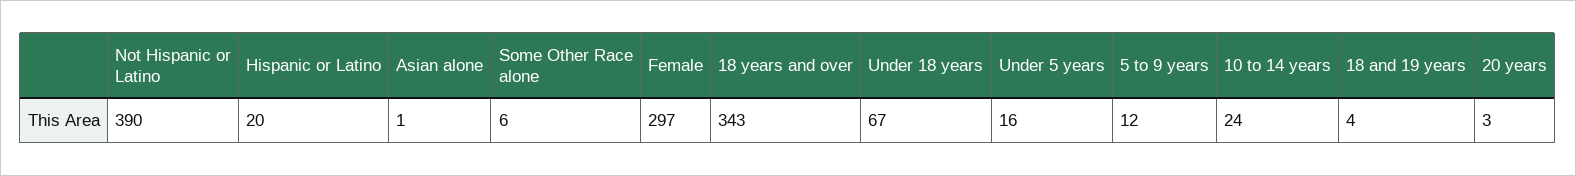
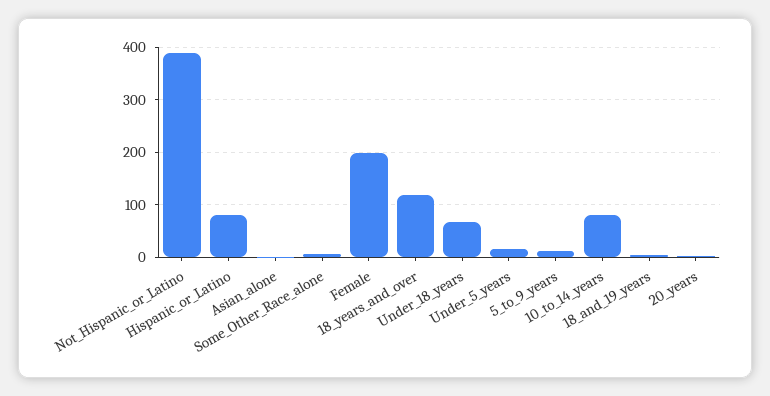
  {
    "Not Hispanic or Latino": 390,
-   "Hispanic or Latino": 20,
+   "Hispanic or Latino": 80,
    "Asian alone": 1,
    "Some Other Race alone": 6,
-   "Female": 297,
+   "Female": 200,
-   "18 years and over": 343,
+   "18 years and over": 120,
    "Under 18 years": 67,
    "Under 5 years": 16,
    "5 to 9 years": 12,
-   "10 to 14 years": 24,
+   "10 to 14 years": 80,
    "18 and 19 years": 4,
    "20 years": 3
  }

